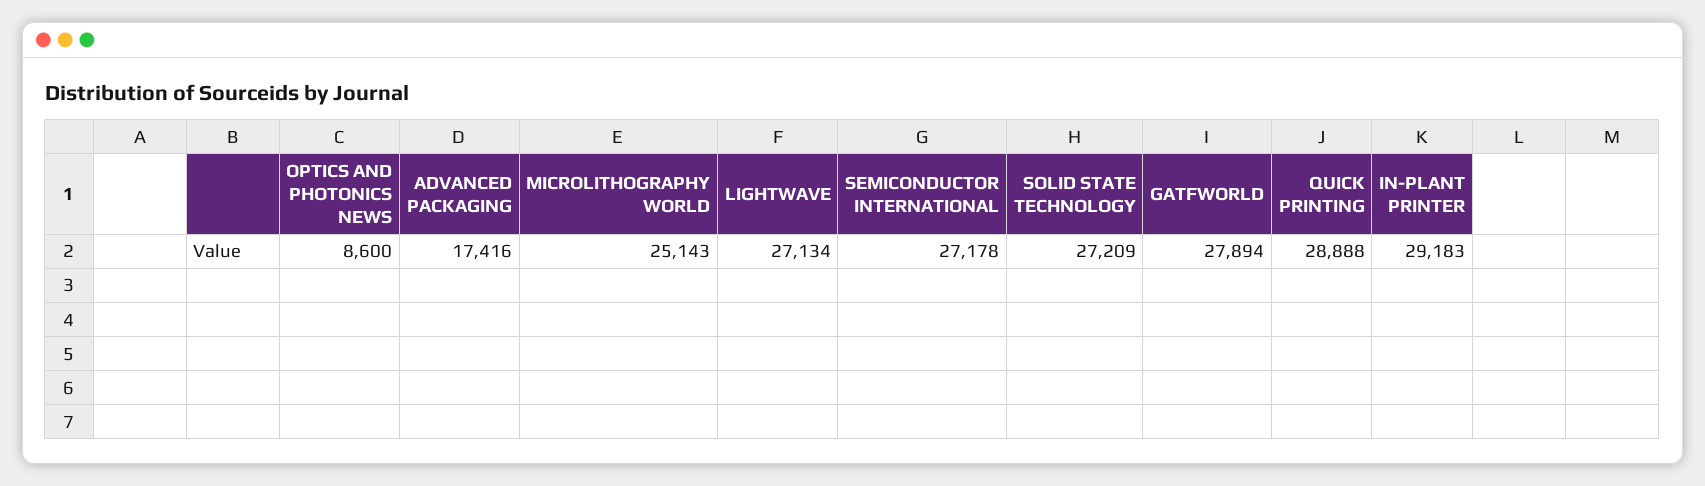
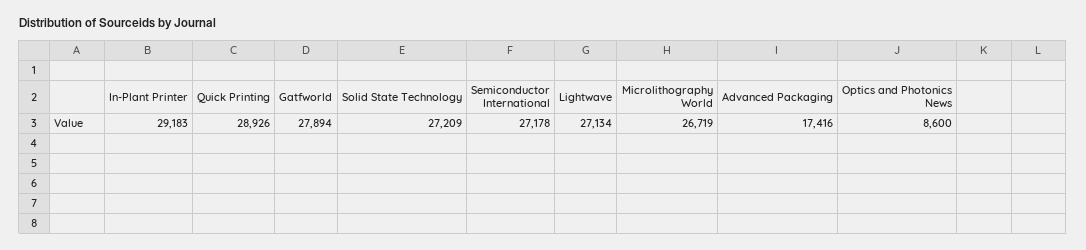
  {
    "OPTICS AND PHOTONICS NEWS": 8600,
    "ADVANCED PACKAGING": 17416,
-   "MICROLITHOGRAPHY WORLD": 25143,
+   "MICROLITHOGRAPHY WORLD": 26719,
    "LIGHTWAVE": 27134,
    "SEMICONDUCTOR INTERNATIONAL": 27178,
    "SOLID STATE TECHNOLOGY": 27209,
    "GATFWORLD": 27894,
-   "QUICK PRINTING": 28888,
+   "QUICK PRINTING": 28926,
    "IN-PLANT PRINTER": 29183
  }

